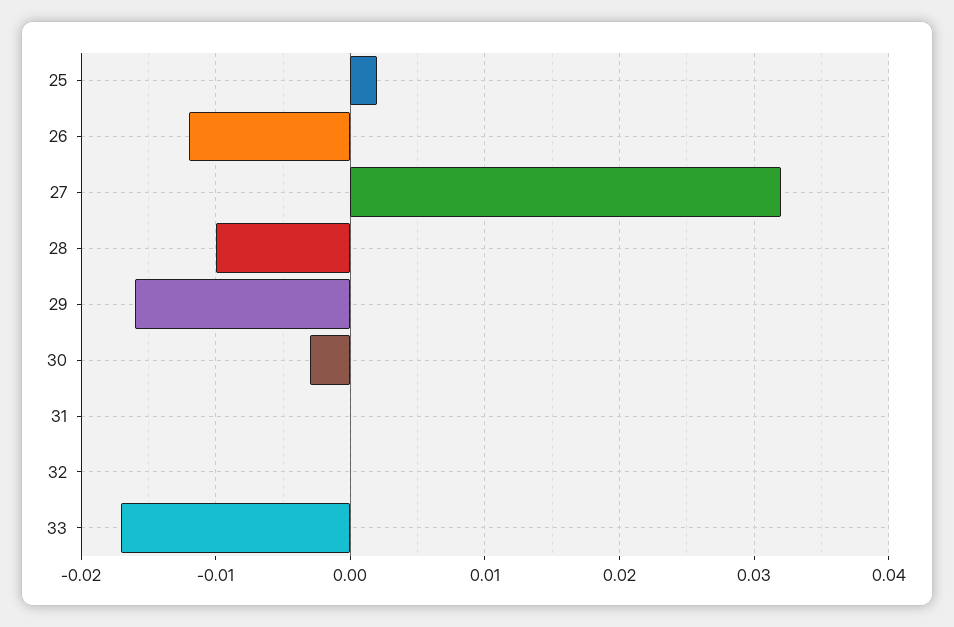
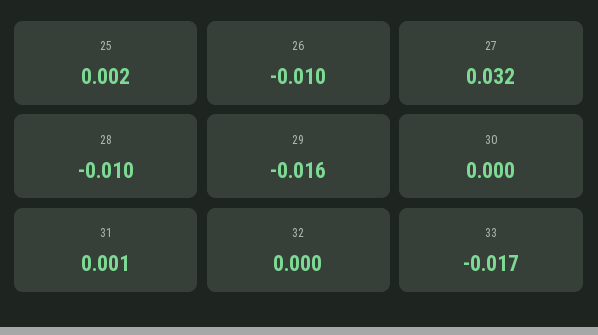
  {
    "25": 0.002,
-   "26": -0.012,
+   "26": -0.01,
    "27": 0.032,
    "28": -0.01,
    "29": -0.016,
-   "30": -0.003,
+   "30": 0,
-   "31": 0,
+   "31": 0.001,
    "32": 0,
    "33": -0.017
  }

